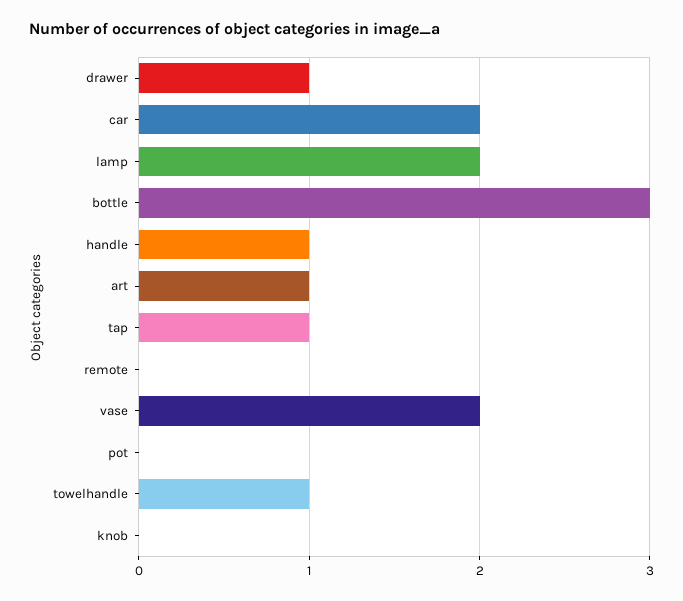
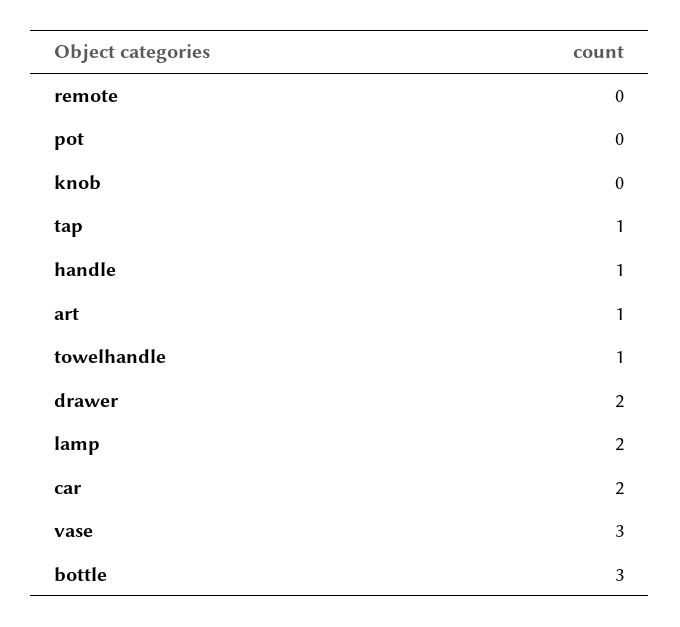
  {
-   "drawer": 1,
+   "drawer": 2,
    "car": 2,
    "lamp": 2,
    "bottle": 3,
    "handle": 1,
    "art": 1,
    "tap": 1,
    "remote": 0,
-   "vase": 2,
+   "vase": 3,
    "pot": 0,
    "towelhandle": 1,
    "knob": 0
  }

